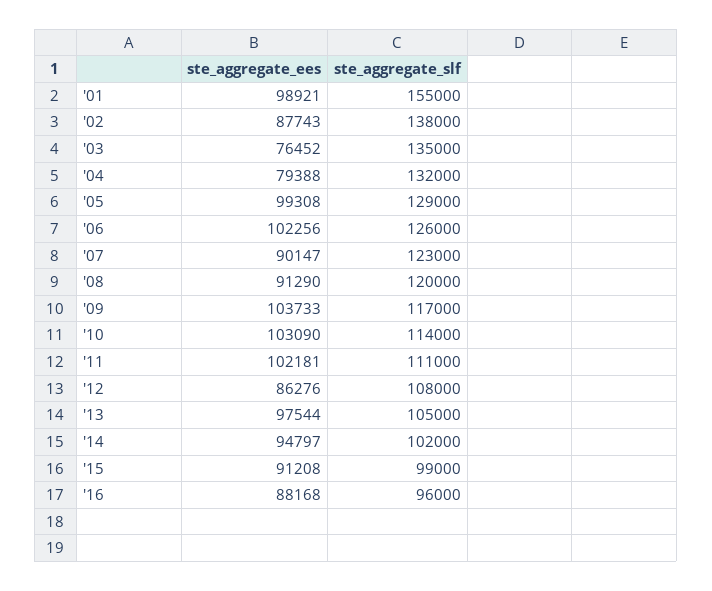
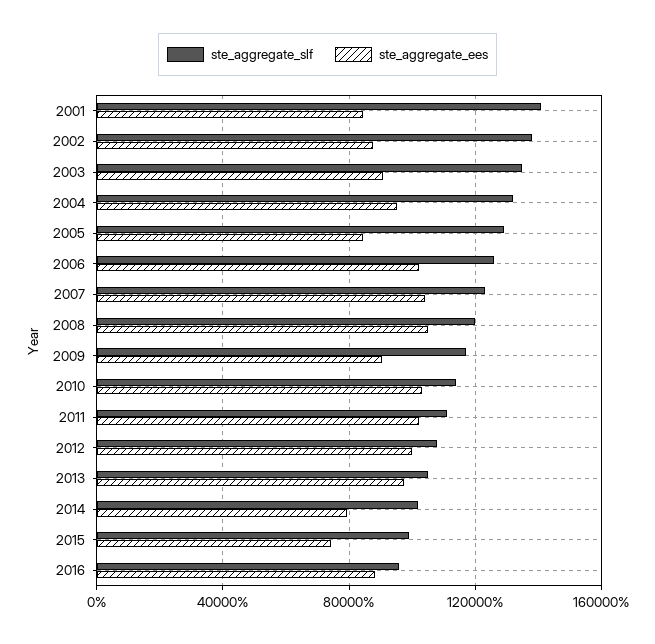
  {
    "ste_aggregate_ees": {
-     "'01": 98921,
+     "'01": 85000,
      "'02": 87743,
-     "'03": 76452,
+     "'03": 90000,
-     "'04": 79388,
+     "'04": 95000,
-     "'05": 99308,
+     "'05": 85000,
      "'06": 102256,
-     "'07": 90147,
+     "'07": 105000,
-     "'08": 91290,
+     "'08": 105000,
-     "'09": 103733,
+     "'09": 90000,
      "'10": 103090,
      "'11": 102181,
-     "'12": 86276,
+     "'12": 100000,
      "'13": 97544,
-     "'14": 94797,
+     "'14": 80000,
-     "'15": 91208,
+     "'15": 75000,
      "'16": 88168
    },
    "ste_aggregate_slf": {
-     "'01": 155000,
+     "'01": 140000,
      "'02": 138000,
      "'03": 135000,
      "'04": 132000,
      "'05": 129000,
      "'06": 126000,
      "'07": 123000,
      "'08": 120000,
      "'09": 117000,
      "'10": 114000,
      "'11": 111000,
      "'12": 108000,
      "'13": 105000,
      "'14": 102000,
      "'15": 99000,
      "'16": 96000
    }
  }

